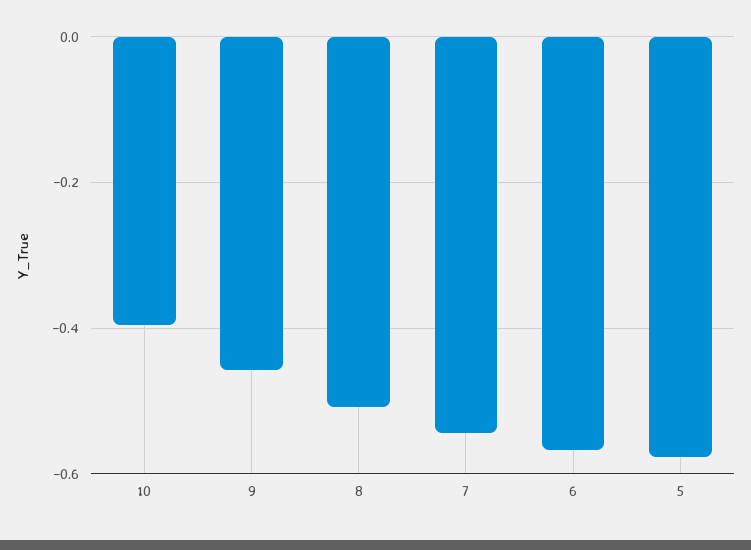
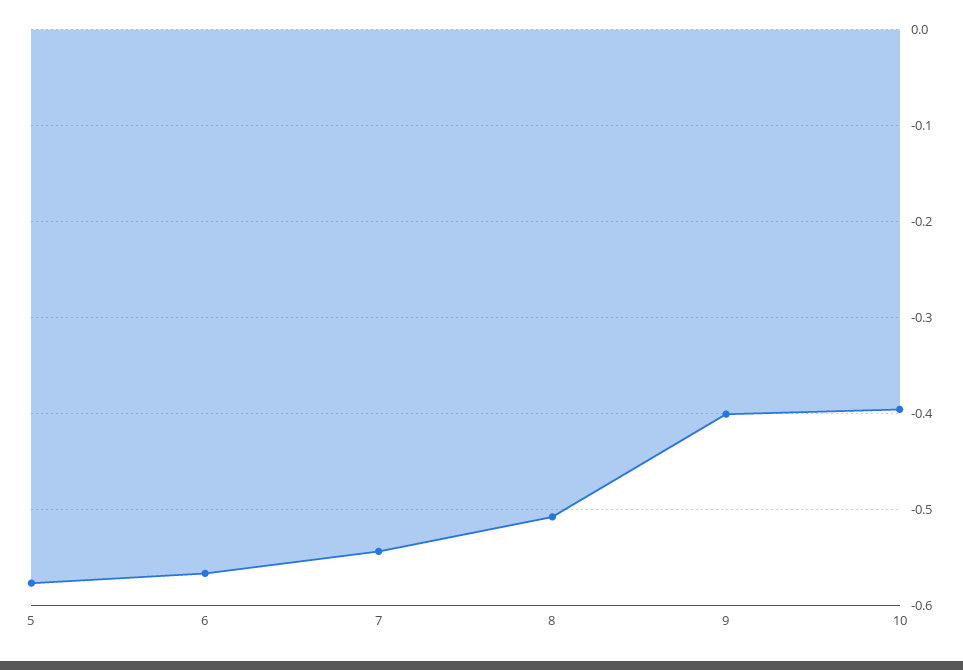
  {
    "10": -0.4,
-   "9": -0.46,
+   "9": -0.4,
    "8": -0.51,
    "7": -0.54,
    "6": -0.57,
    "5": -0.58
  }

